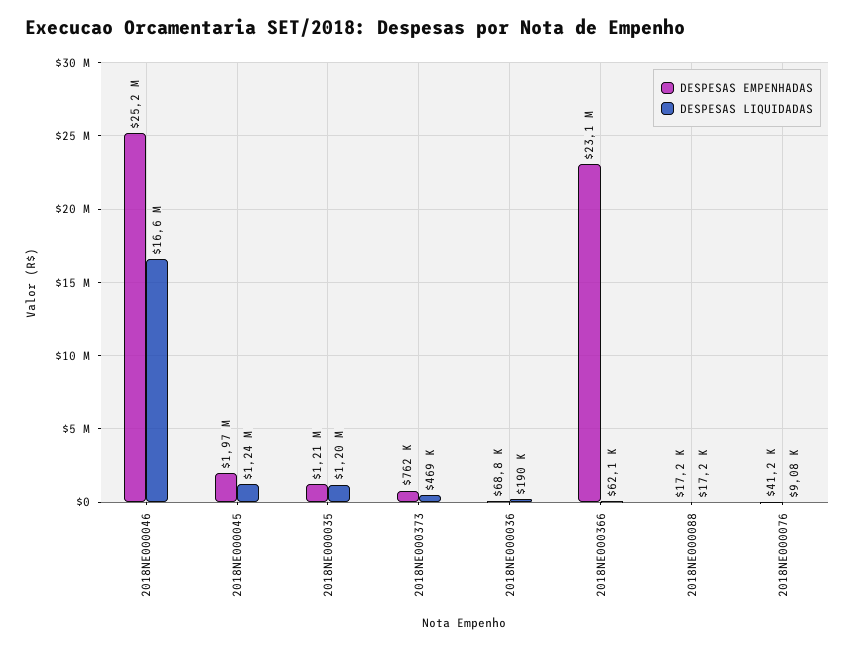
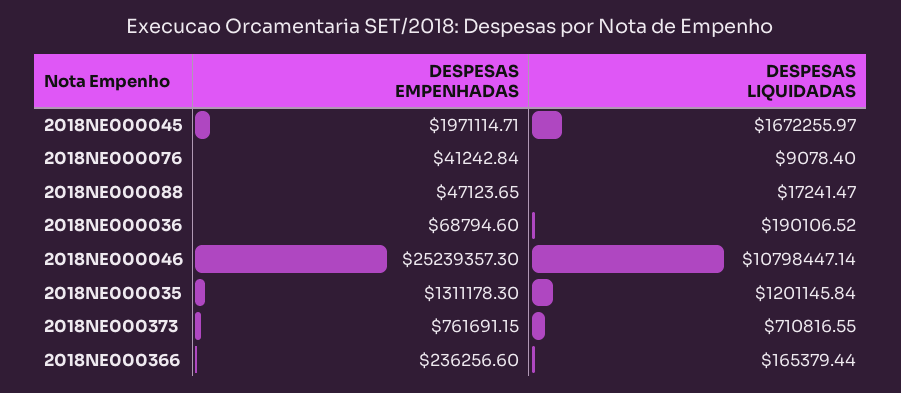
  {
    "DESPESAS EMPENHADAS": {
      "2018NE000046": 25239357.3,
      "2018NE000045": 1971114.71,
-     "2018NE000035": 1210000,
+     "2018NE000035": 1311178.3,
      "2018NE000373": 761691.15,
      "2018NE000036": 68794.6,
-     "2018NE000366": 23100000,
+     "2018NE000366": 236256.6,
-     "2018NE000088": 17200,
+     "2018NE000088": 47123.65,
      "2018NE000076": 41242.84
    },
    "DESPESAS LIQUIDADAS": {
-     "2018NE000046": 16600000,
+     "2018NE000046": 10798447.14,
-     "2018NE000045": 1240000,
+     "2018NE000045": 1672255.97,
      "2018NE000035": 1201145.84,
-     "2018NE000373": 469000,
+     "2018NE000373": 710816.55,
      "2018NE000036": 190106.52,
-     "2018NE000366": 62100,
+     "2018NE000366": 165379.44,
      "2018NE000088": 17241.47,
      "2018NE000076": 9078.4
    }
  }

